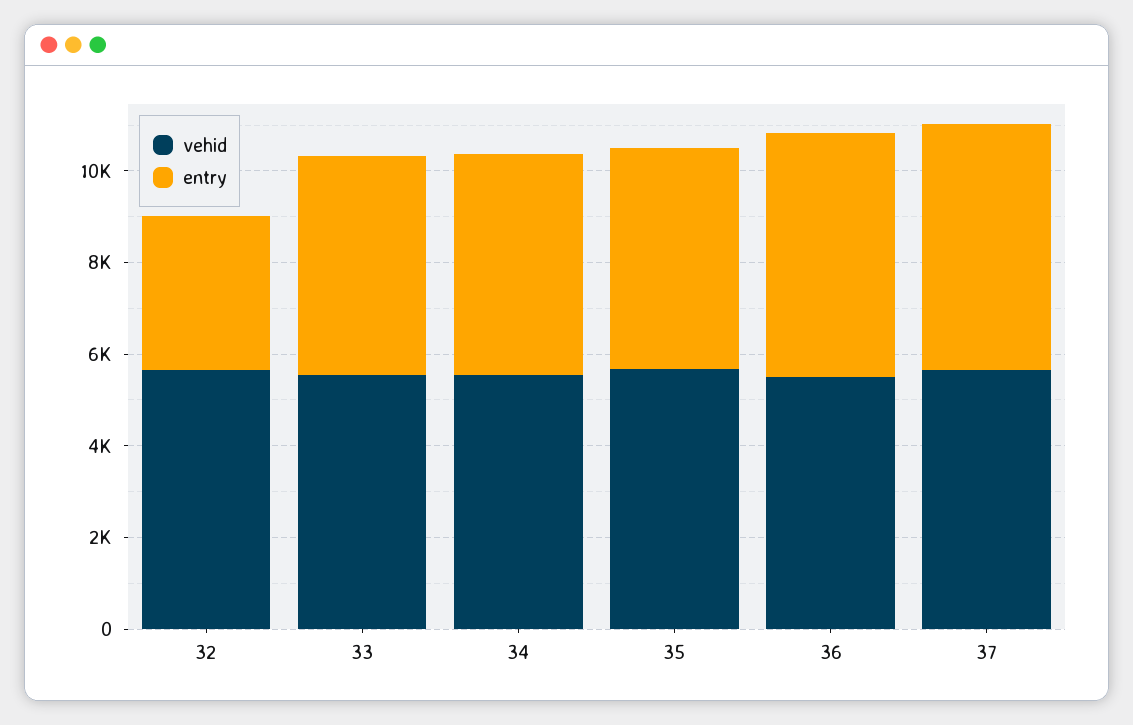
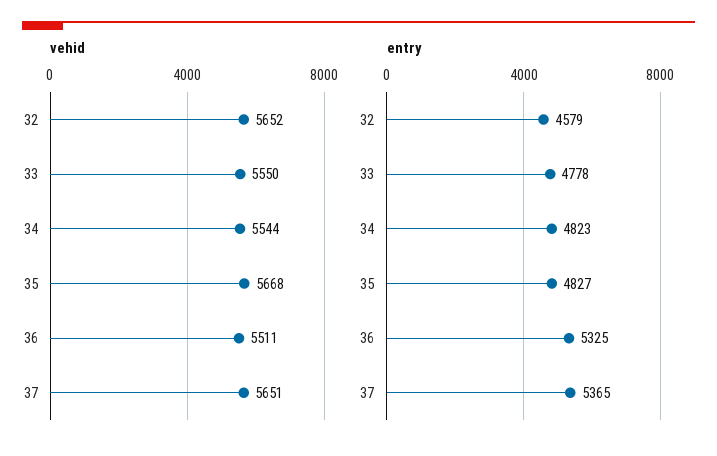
  {
    "vehid": {
      "32": 5652,
      "33": 5550,
      "34": 5544,
      "35": 5668,
      "36": 5511,
      "37": 5651
    },
    "entry": {
-     "32": 3500,
+     "32": 4579,
      "33": 4778,
      "34": 4823,
      "35": 4827,
      "36": 5325,
      "37": 5365
    }
  }

